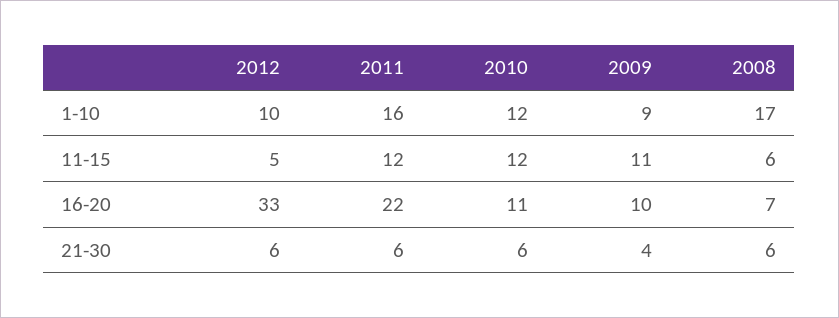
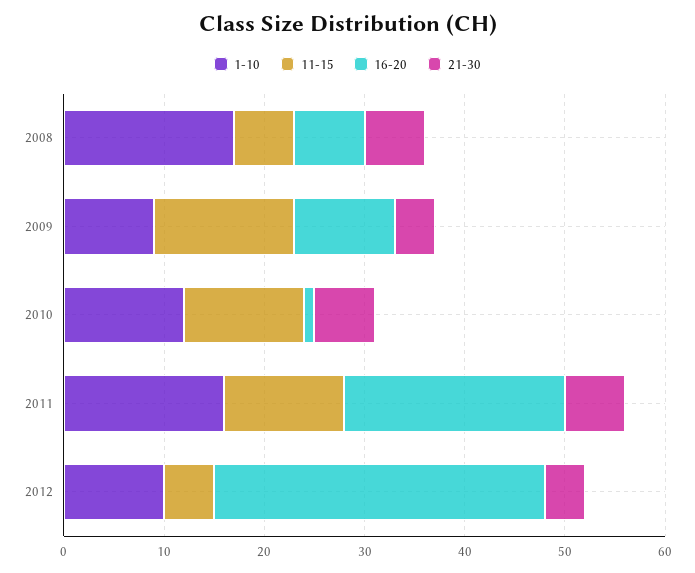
  {
    "1-10": {
      "2012": 10,
      "2011": 16,
      "2010": 12,
      "2009": 9,
      "2008": 17
    },
    "11-15": {
      "2012": 5,
      "2011": 12,
      "2010": 12,
-     "2009": 11,
+     "2009": 14,
      "2008": 6
    },
    "16-20": {
      "2012": 33,
      "2011": 22,
-     "2010": 11,
+     "2010": 1,
      "2009": 10,
      "2008": 7
    },
    "21-30": {
-     "2012": 6,
+     "2012": 4,
      "2011": 6,
      "2010": 6,
      "2009": 4,
      "2008": 6
    }
  }

